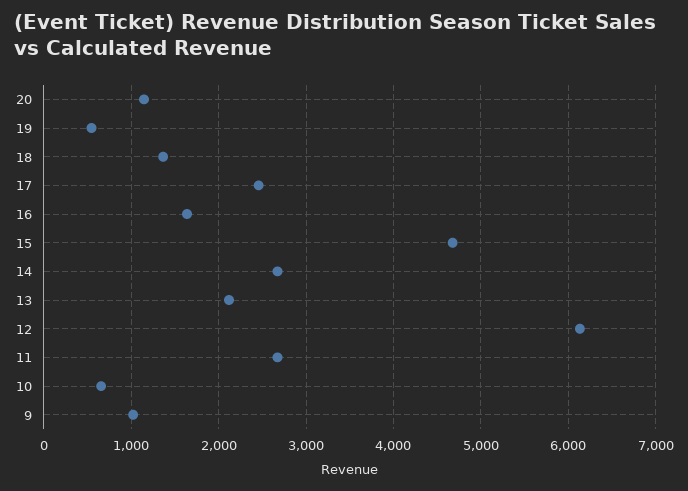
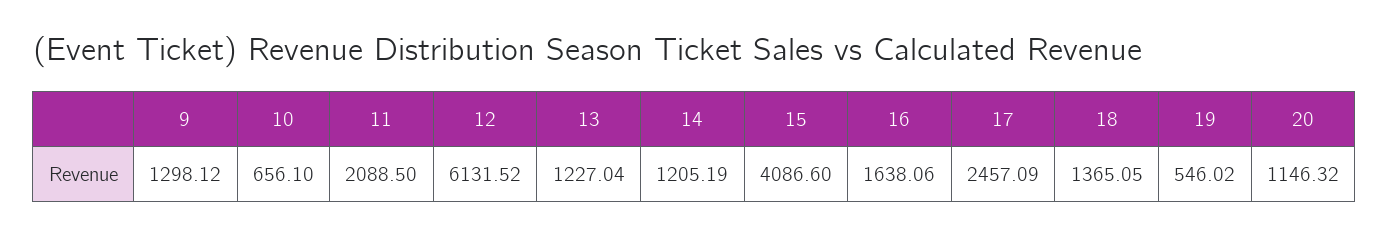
  {
    "20": 1146.32,
    "19": 546.02,
    "18": 1365.05,
    "17": 2457.09,
    "16": 1638.06,
-   "15": 4700,
+   "15": 4086.6,
-   "14": 2700,
+   "14": 1205.19,
-   "13": 2100,
+   "13": 1227.04,
    "12": 6131.52,
-   "11": 2700,
+   "11": 2088.5,
    "10": 656.1,
-   "9": 1000
+   "9": 1298.12
  }

